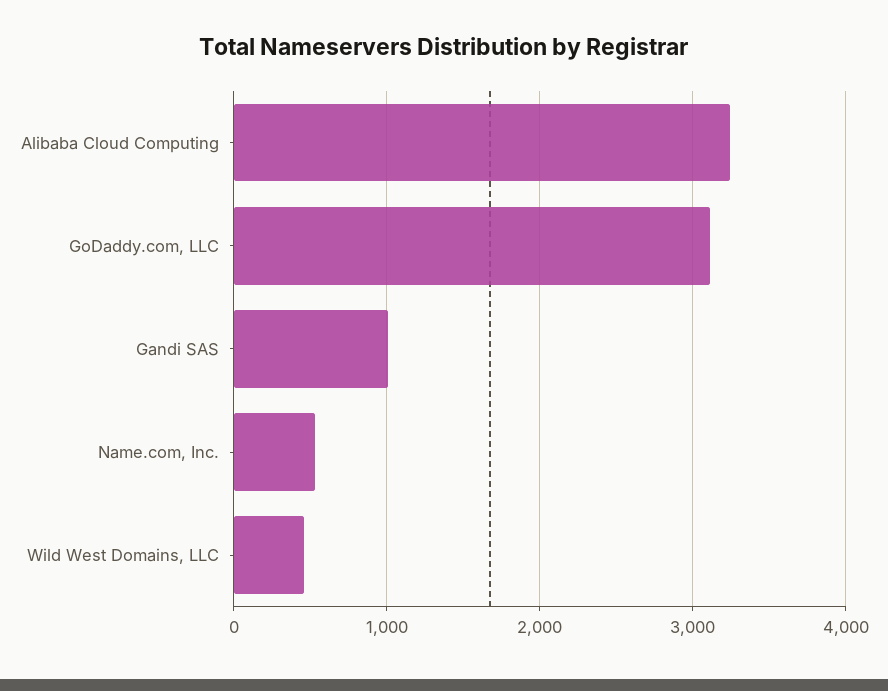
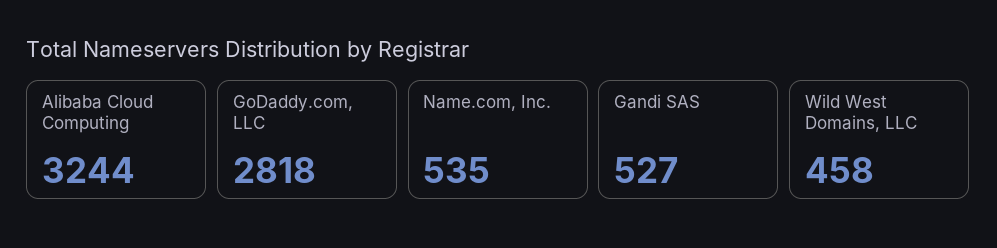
  {
    "Alibaba Cloud Computing": 3244,
-   "GoDaddy.com, LLC": 3100,
+   "GoDaddy.com, LLC": 2818,
-   "Gandi SAS": 1000,
+   "Gandi SAS": 527,
    "Name.com, Inc.": 535,
    "Wild West Domains, LLC": 458
  }

